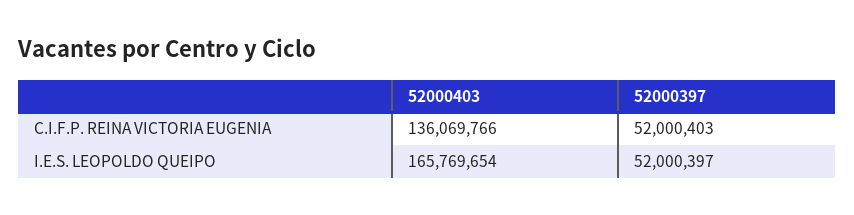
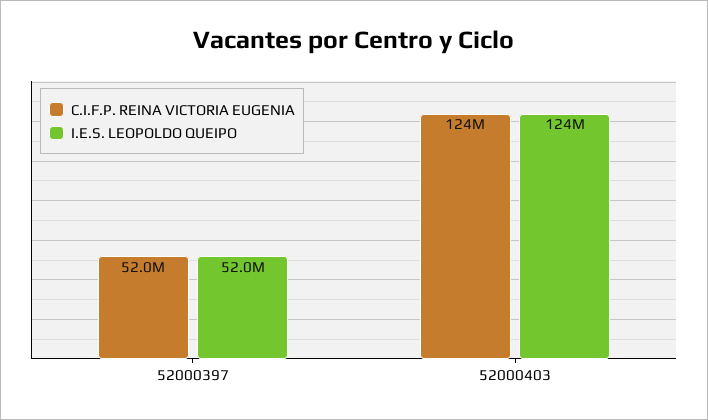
  {
    "C.I.F.P. REINA VICTORIA EUGENIA": {
-     "52000403": 136069766,
+     "52000403": 124000000,
      "52000397": 52000403
    },
    "I.E.S. LEOPOLDO QUEIPO": {
-     "52000403": 165769654,
+     "52000403": 124000000,
      "52000397": 52000397
    }
  }

